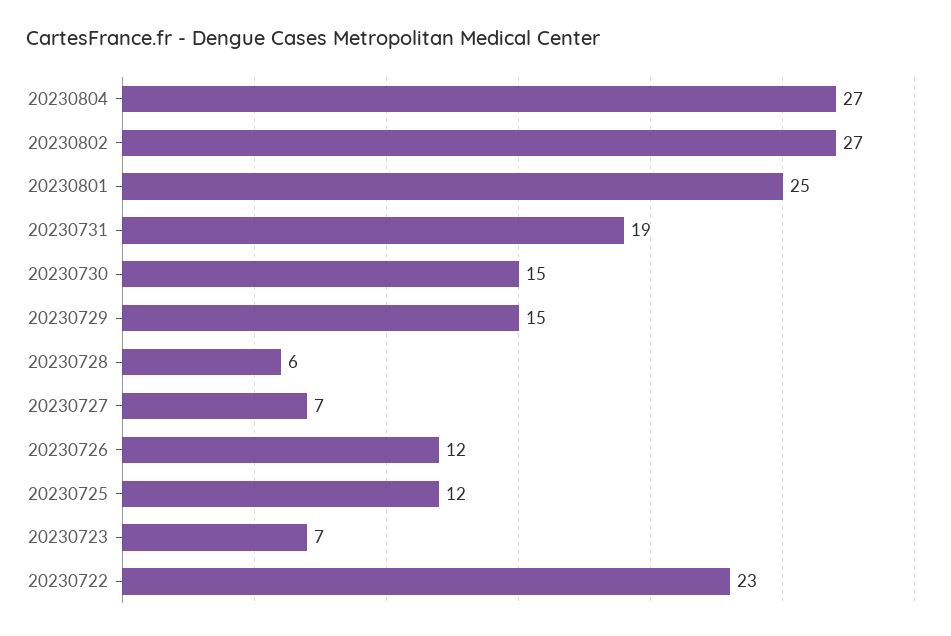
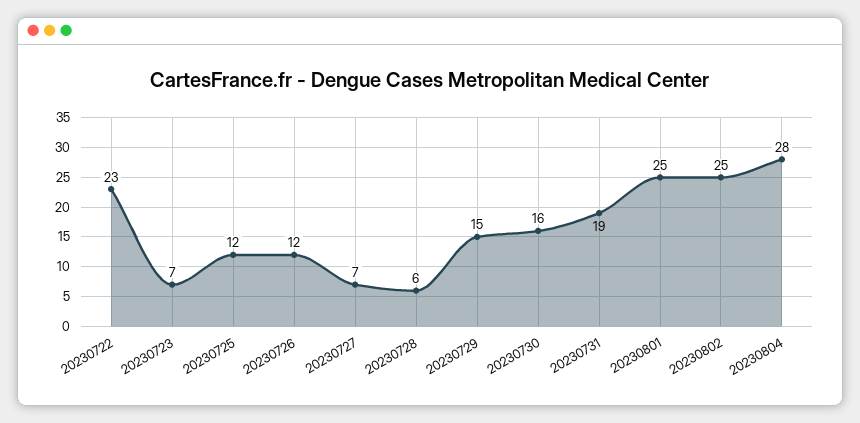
  {
-   "20230804": 27,
+   "20230804": 28,
-   "20230802": 27,
+   "20230802": 25,
    "20230801": 25,
    "20230731": 19,
-   "20230730": 15,
+   "20230730": 16,
    "20230729": 15,
    "20230728": 6,
    "20230727": 7,
    "20230726": 12,
    "20230725": 12,
    "20230723": 7,
    "20230722": 23
  }

